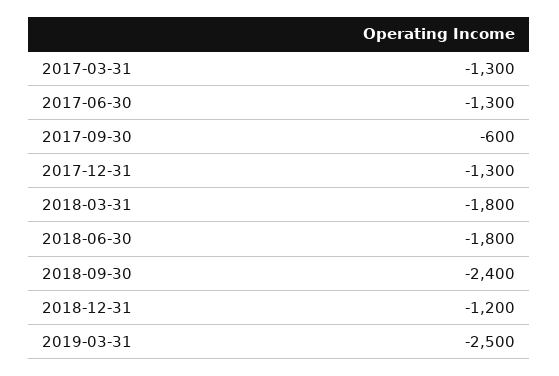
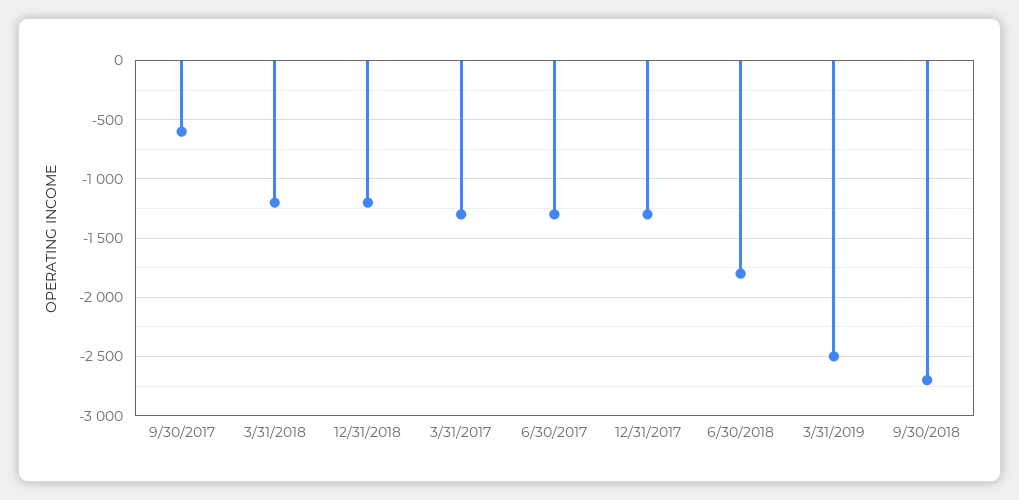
  {
    "2017-03-31": -1300,
    "2017-06-30": -1300,
    "2017-09-30": -600,
    "2017-12-31": -1300,
-   "2018-03-31": -1800,
+   "2018-03-31": -1200,
    "2018-06-30": -1800,
-   "2018-09-30": -2400,
+   "2018-09-30": -2700,
    "2018-12-31": -1200,
    "2019-03-31": -2500
  }

